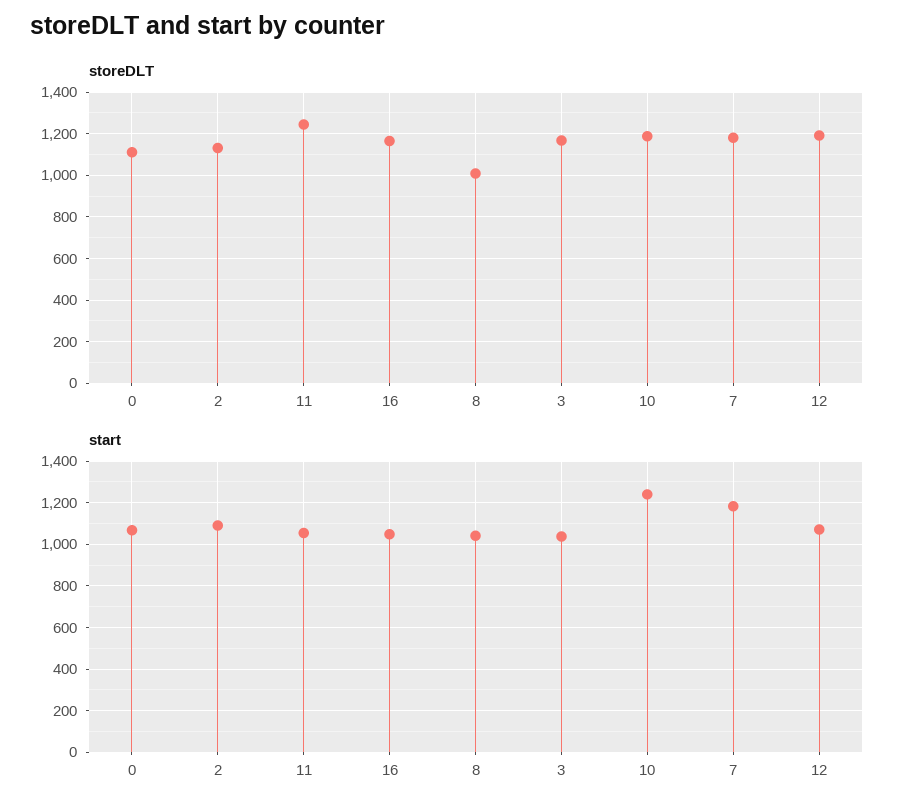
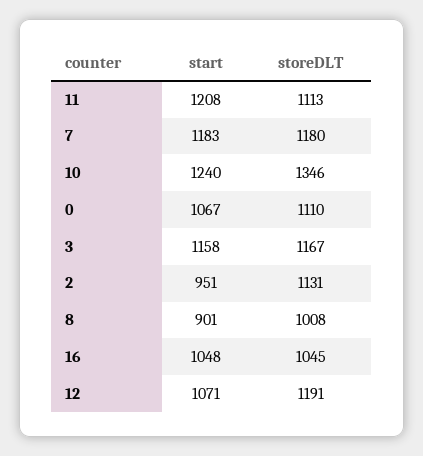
  {
    "storeDLT": {
      "0": 1110,
      "2": 1131,
-     "11": 1250,
+     "11": 1113,
-     "16": 1150,
+     "16": 1045,
      "8": 1008,
      "3": 1167,
-     "10": 1200,
+     "10": 1346,
      "7": 1180,
      "12": 1191
    },
    "start": {
      "0": 1067,
-     "2": 1100,
+     "2": 951,
-     "11": 1050,
+     "11": 1208,
      "16": 1048,
-     "8": 1050,
+     "8": 901,
-     "3": 1050,
+     "3": 1158,
      "10": 1240,
      "7": 1183,
      "12": 1071
    }
  }

